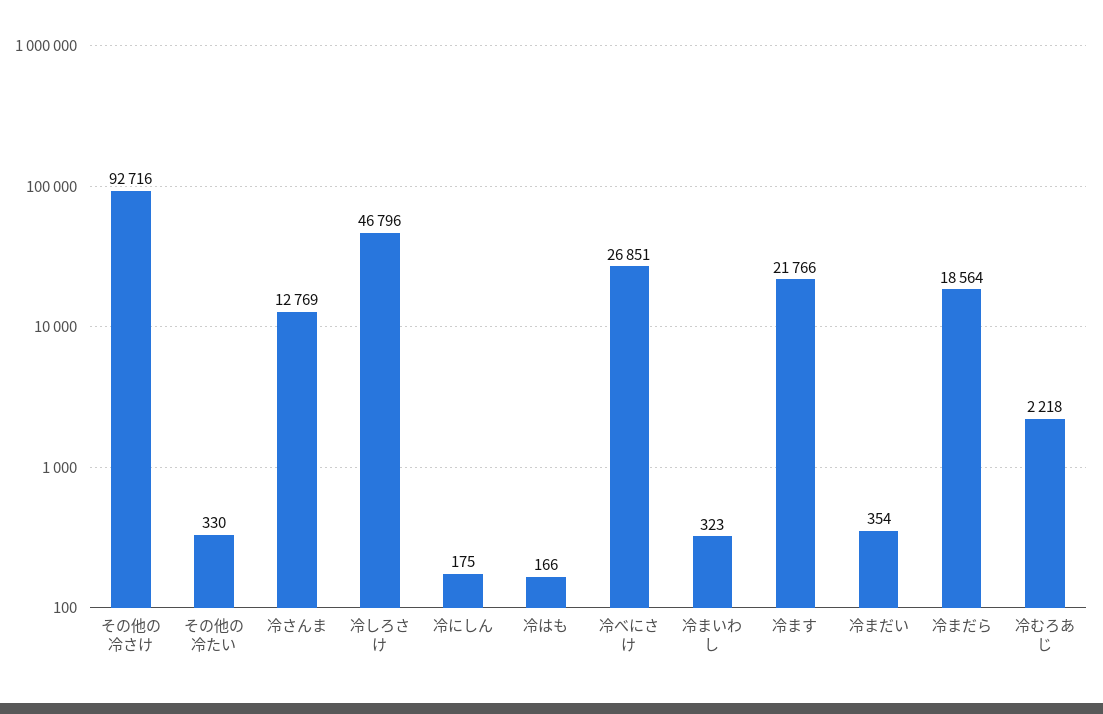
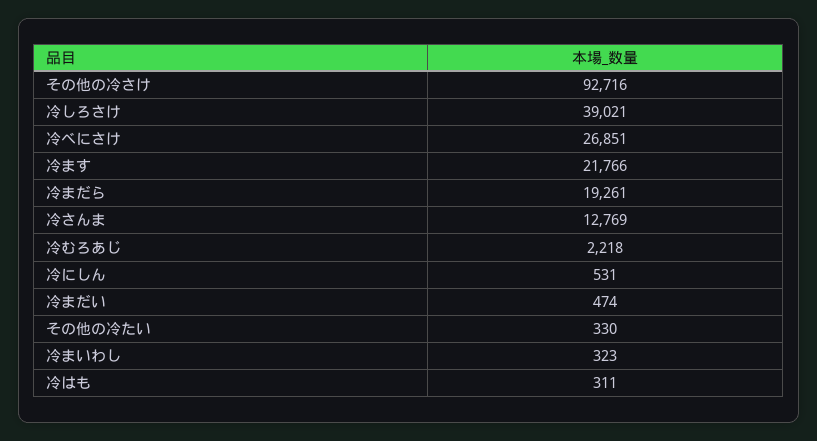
  {
    "その他の冷さけ": 92716,
    "その他の冷たい": 330,
    "冷さんま": 12769,
-   "冷しろさけ": 46796,
+   "冷しろさけ": 39021,
-   "冷にしん": 175,
+   "冷にしん": 531,
-   "冷はも": 166,
+   "冷はも": 311,
    "冷べにさけ": 26851,
    "冷まいわし": 323,
    "冷ます": 21766,
-   "冷まだい": 354,
+   "冷まだい": 474,
-   "冷まだら": 18564,
+   "冷まだら": 19261,
    "冷むろあじ": 2218
  }

